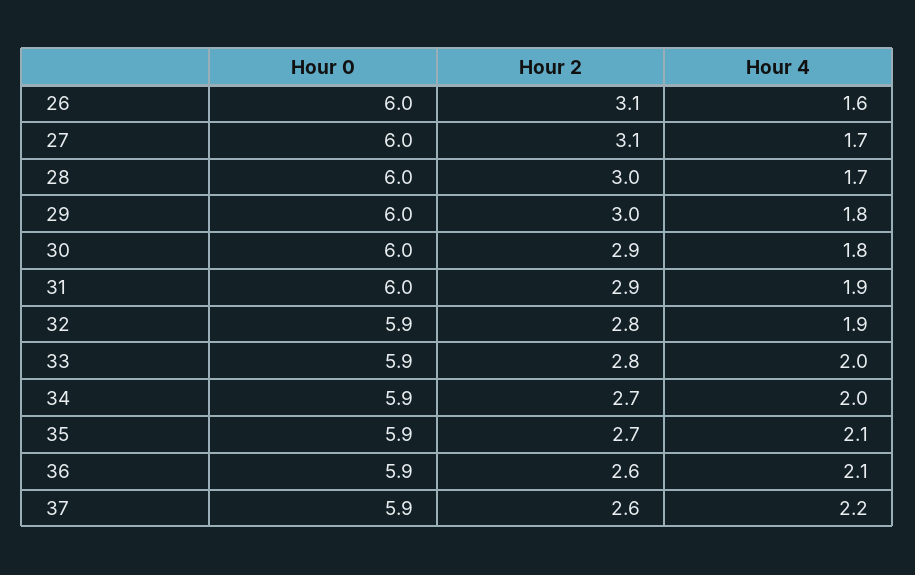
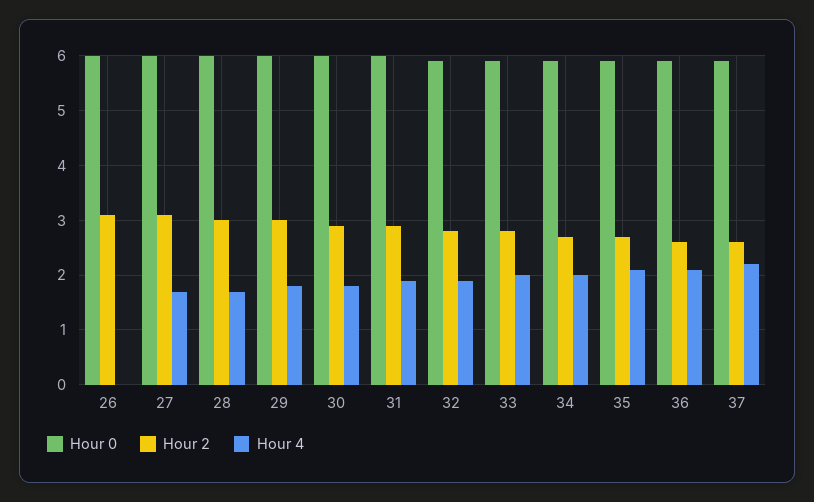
  {
    "Hour 0": {
      "26": 6,
      "27": 6,
      "28": 6,
      "29": 6,
      "30": 6,
      "31": 6,
      "32": 5.9,
      "33": 5.9,
      "34": 5.9,
      "35": 5.9,
      "36": 5.9,
      "37": 5.9
    },
    "Hour 2": {
      "26": 3.1,
      "27": 3.1,
      "28": 3,
      "29": 3,
      "30": 2.9,
      "31": 2.9,
      "32": 2.8,
      "33": 2.8,
      "34": 2.7,
      "35": 2.7,
      "36": 2.6,
      "37": 2.6
    },
    "Hour 4": {
-     "26": 1.6,
+     "26": 0,
      "27": 1.7,
      "28": 1.7,
      "29": 1.8,
      "30": 1.8,
      "31": 1.9,
      "32": 1.9,
      "33": 2,
      "34": 2,
      "35": 2.1,
      "36": 2.1,
      "37": 2.2
    }
  }

